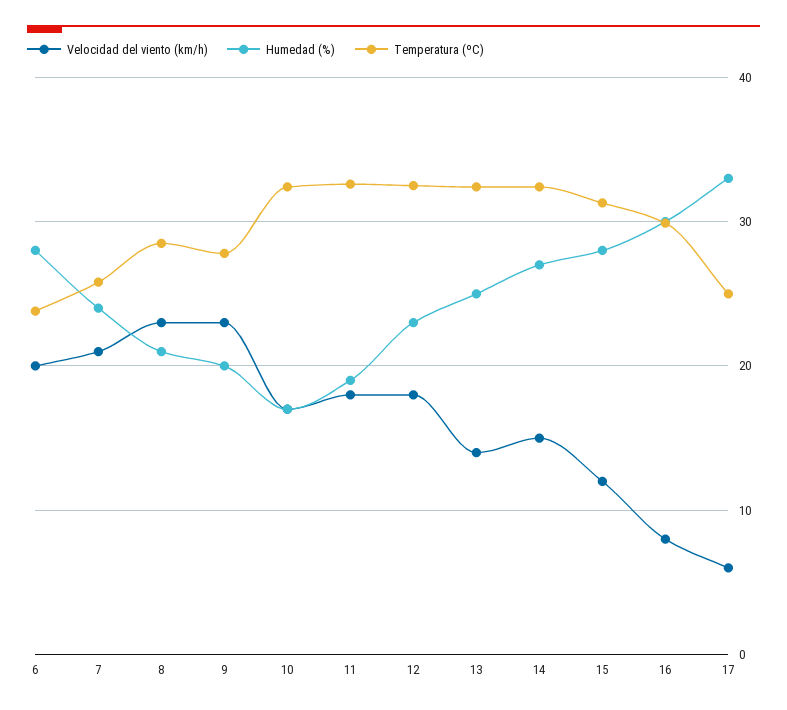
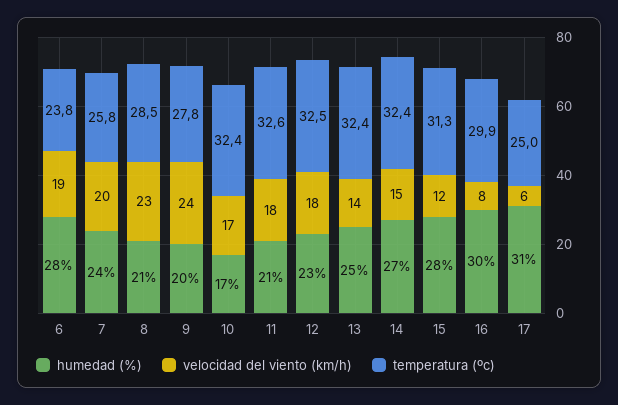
  {
    "Velocidad del viento (km/h)": {
-     "6": 20,
+     "6": 19,
-     "7": 21,
+     "7": 20,
      "8": 23,
-     "9": 23,
+     "9": 24,
      "10": 17,
      "11": 18,
      "12": 18,
      "13": 14,
      "14": 15,
      "15": 12,
      "16": 8,
      "17": 6
    },
    "Humedad (%)": {
      "6": 28,
      "7": 24,
      "8": 21,
      "9": 20,
      "10": 17,
-     "11": 19,
+     "11": 21,
      "12": 23,
      "13": 25,
      "14": 27,
      "15": 28,
      "16": 30,
-     "17": 33
+     "17": 31
    },
    "Temperatura (ºC)": {
      "6": 23.8,
      "7": 25.8,
      "8": 28.5,
      "9": 27.8,
      "10": 32.4,
      "11": 32.6,
      "12": 32.5,
      "13": 32.4,
      "14": 32.4,
      "15": 31.3,
      "16": 29.9,
      "17": 25
    }
  }

